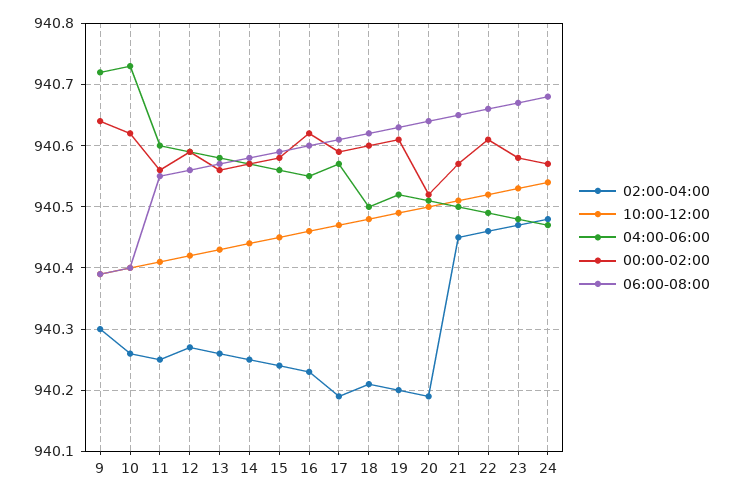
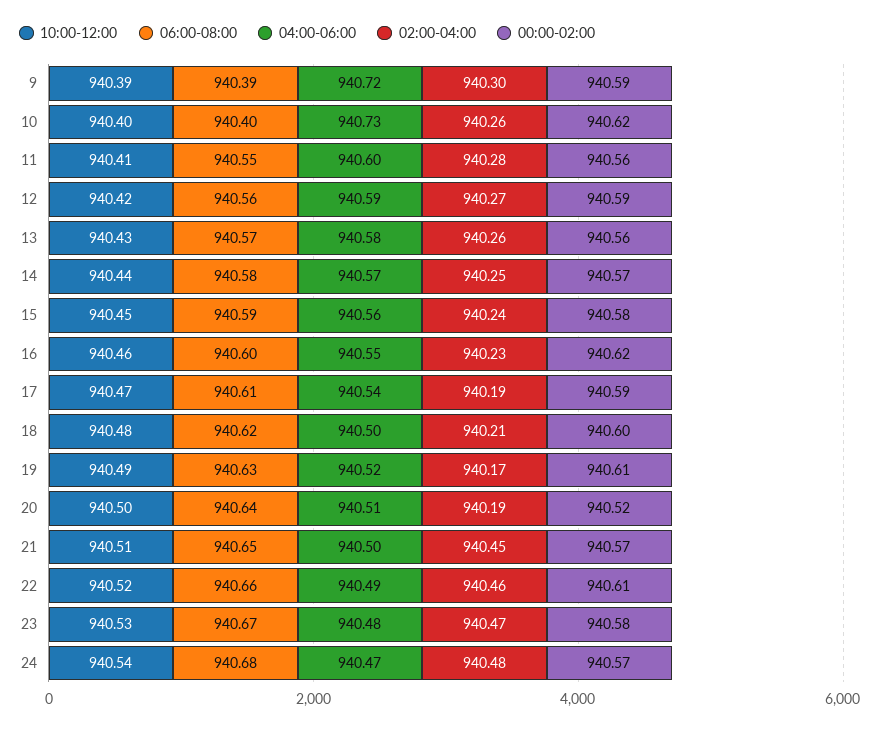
  {
    "02:00-04:00": {
      "9": 940.3,
      "10": 940.26,
-     "11": 940.25,
+     "11": 940.28,
      "12": 940.27,
      "13": 940.26,
      "14": 940.25,
      "15": 940.24,
      "16": 940.23,
      "17": 940.19,
      "18": 940.21,
-     "19": 940.2,
+     "19": 940.17,
      "20": 940.19,
      "21": 940.45,
      "22": 940.46,
      "23": 940.47,
      "24": 940.48
    },
    "10:00-12:00": {
      "9": 940.39,
      "10": 940.4,
      "11": 940.41,
      "12": 940.42,
      "13": 940.43,
      "14": 940.44,
      "15": 940.45,
      "16": 940.46,
      "17": 940.47,
      "18": 940.48,
      "19": 940.49,
      "20": 940.5,
      "21": 940.51,
      "22": 940.52,
      "23": 940.53,
      "24": 940.54
    },
    "04:00-06:00": {
      "9": 940.72,
      "10": 940.73,
      "11": 940.6,
      "12": 940.59,
      "13": 940.58,
      "14": 940.57,
      "15": 940.56,
      "16": 940.55,
-     "17": 940.57,
+     "17": 940.54,
      "18": 940.5,
      "19": 940.52,
      "20": 940.51,
      "21": 940.5,
      "22": 940.49,
      "23": 940.48,
      "24": 940.47
    },
    "00:00-02:00": {
-     "9": 940.64,
+     "9": 940.59,
      "10": 940.62,
      "11": 940.56,
      "12": 940.59,
      "13": 940.56,
      "14": 940.57,
      "15": 940.58,
      "16": 940.62,
      "17": 940.59,
      "18": 940.6,
      "19": 940.61,
      "20": 940.52,
      "21": 940.57,
      "22": 940.61,
      "23": 940.58,
      "24": 940.57
    },
    "06:00-08:00": {
      "9": 940.39,
      "10": 940.4,
      "11": 940.55,
      "12": 940.56,
      "13": 940.57,
      "14": 940.58,
      "15": 940.59,
      "16": 940.6,
      "17": 940.61,
      "18": 940.62,
      "19": 940.63,
      "20": 940.64,
      "21": 940.65,
      "22": 940.66,
      "23": 940.67,
      "24": 940.68
    }
  }

